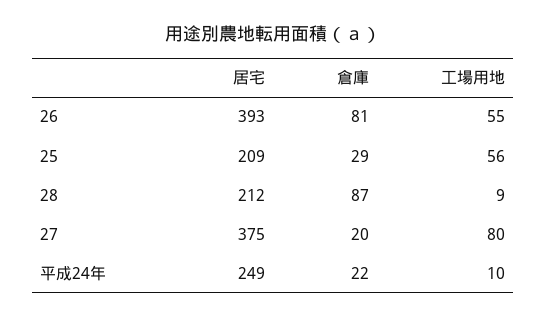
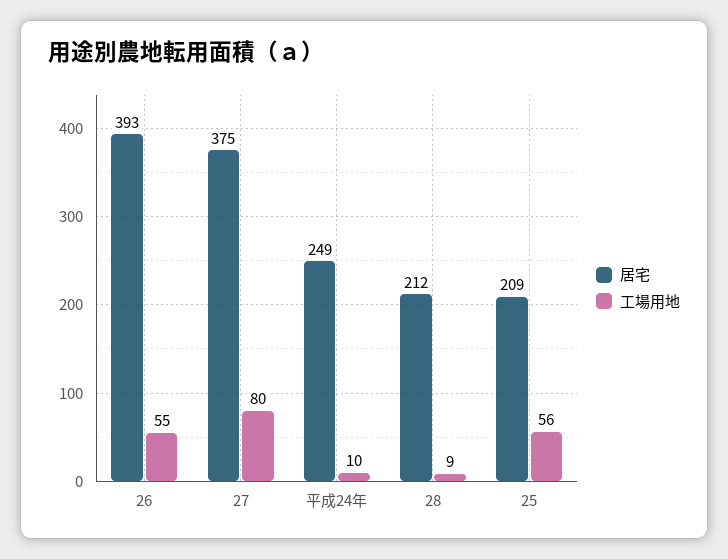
  {
    "居宅": {
      "26": 393,
      "25": 209,
      "28": 212,
      "27": 375,
      "平成24年": 249
    },
-   "倉庫": {
-     "26": 81,
-     "25": 29,
-     "28": 87,
-     "27": 20,
-     "平成24年": 22
-   },
    "工場用地": {
      "26": 55,
      "25": 56,
      "28": 9,
      "27": 80,
      "平成24年": 10
    }
  }

